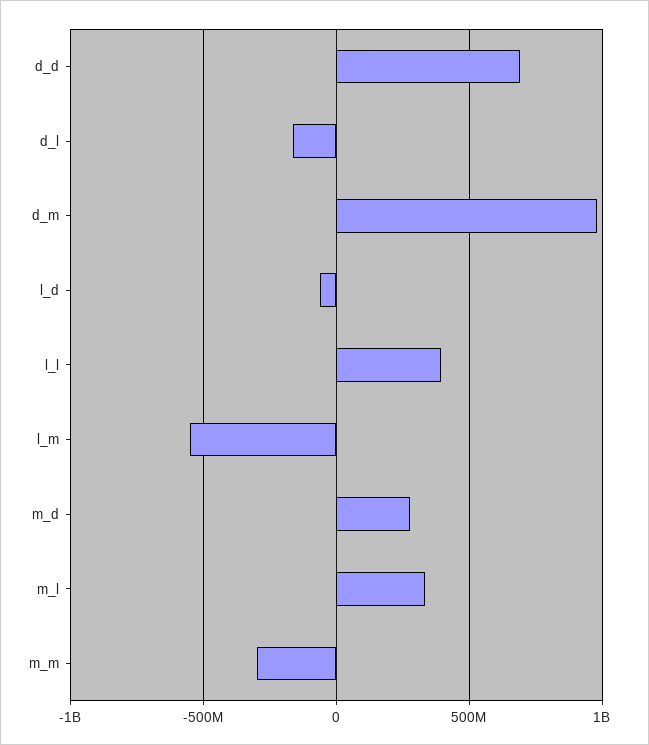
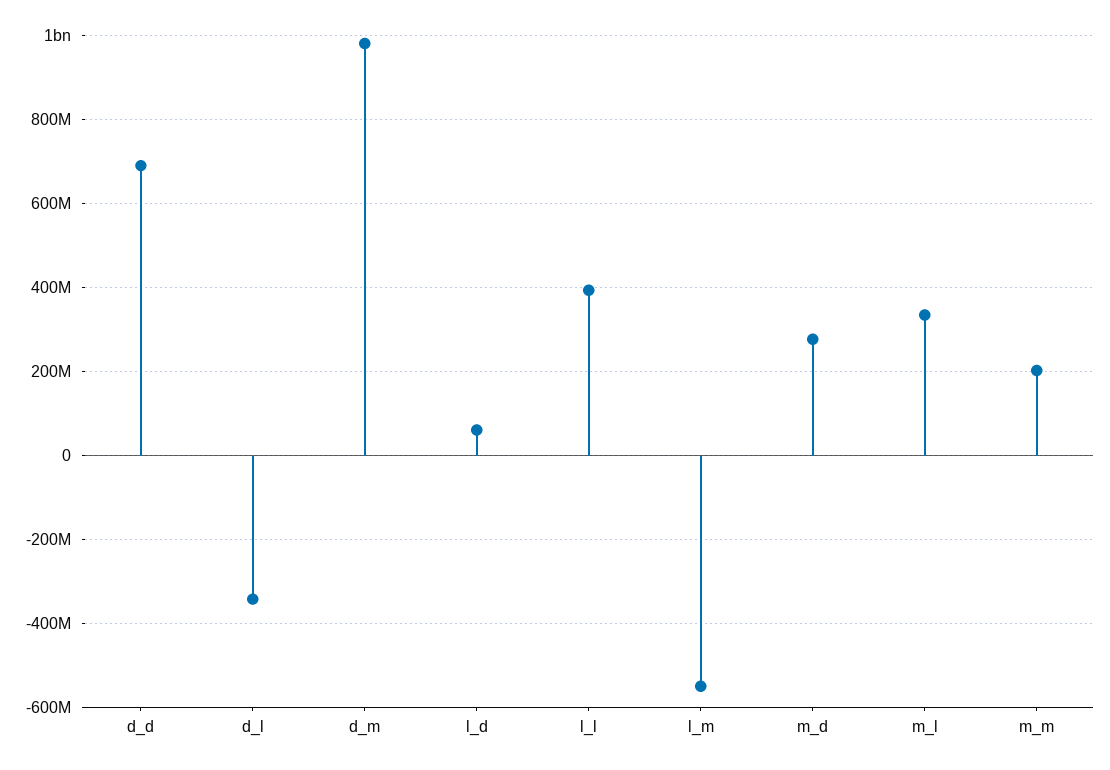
  {
    "d_d": 700000000,
-   "d_l": -150000000,
+   "d_l": -340000000,
    "d_m": 980000000,
-   "l_d": -50000000,
+   "l_d": 60000000,
    "l_l": 400000000,
    "l_m": -540000000,
    "m_d": 280000000,
    "m_l": 340000000,
-   "m_m": -300000000
+   "m_m": 200000000
  }

